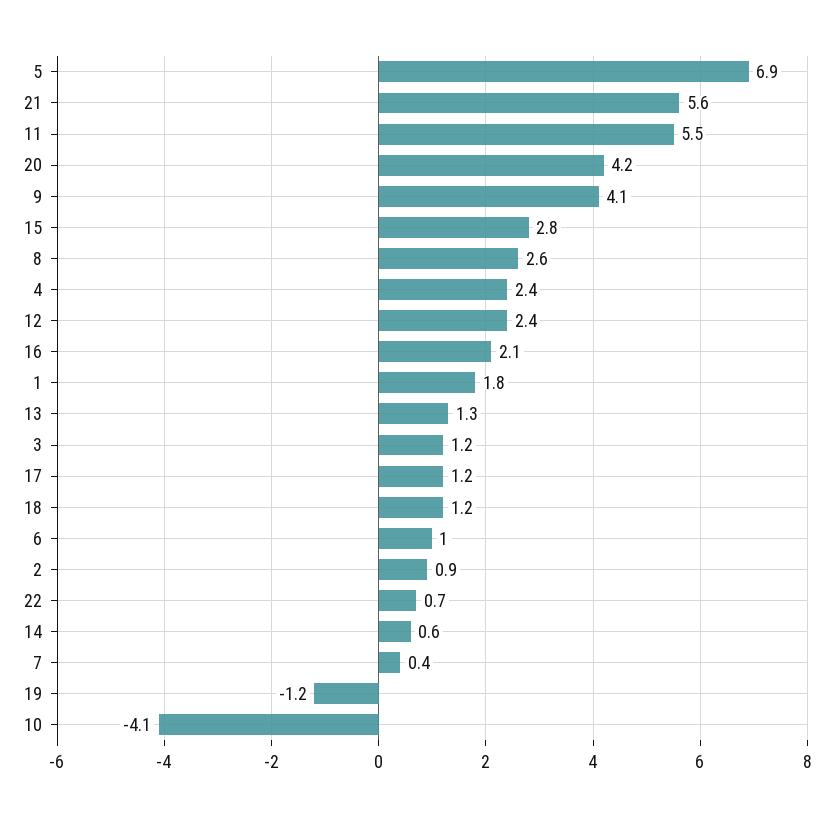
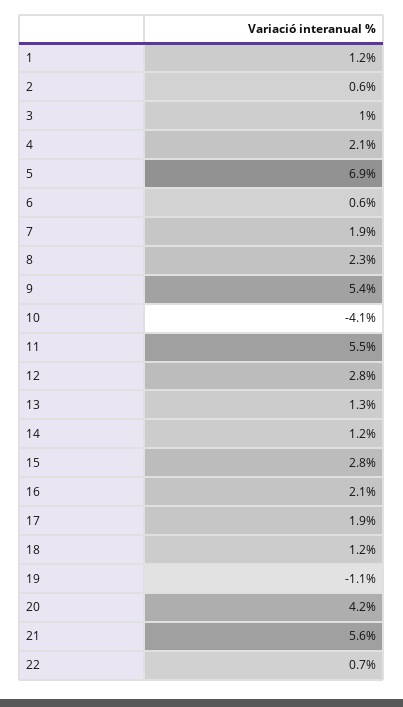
  {
    "5": 6.9,
    "21": 5.6,
    "11": 5.5,
    "20": 4.2,
-   "9": 4.1,
+   "9": 5.4,
    "15": 2.8,
-   "8": 2.6,
+   "8": 2.3,
-   "4": 2.4,
+   "4": 2.1,
-   "12": 2.4,
+   "12": 2.8,
    "16": 2.1,
-   "1": 1.8,
+   "1": 1.2,
    "13": 1.3,
-   "3": 1.2,
+   "3": 1,
-   "17": 1.2,
+   "17": 1.9,
    "18": 1.2,
-   "6": 1,
+   "6": 0.6,
-   "2": 0.9,
+   "2": 0.6,
    "22": 0.7,
-   "14": 0.6,
+   "14": 1.2,
-   "7": 0.4,
+   "7": 1.9,
-   "19": -1.2,
+   "19": -1.1,
    "10": -4.1
  }

